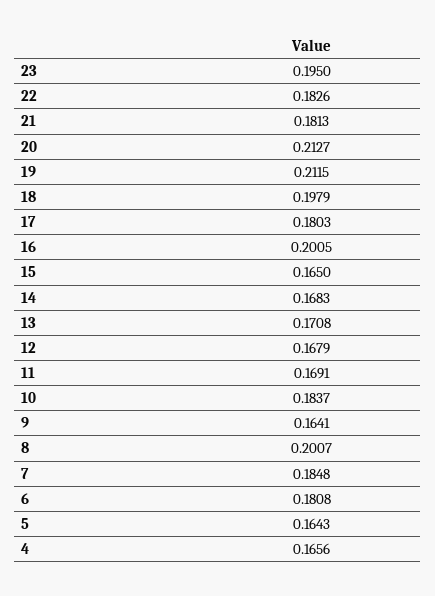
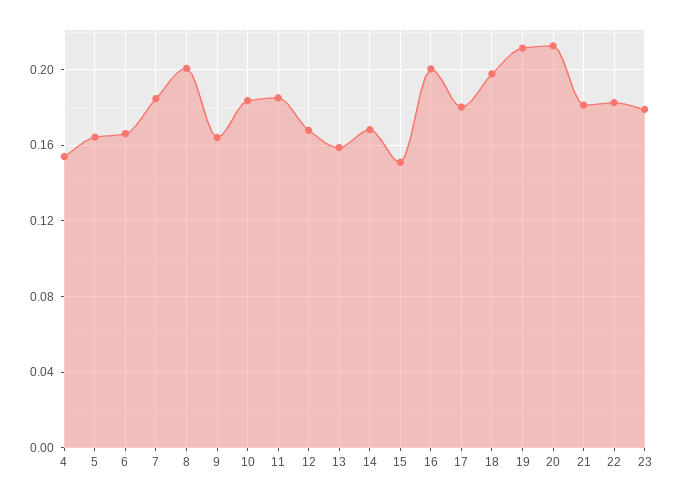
  {
-   "23": 0.195,
+   "23": 0.18,
    "22": 0.1826,
    "21": 0.1813,
    "20": 0.2127,
    "19": 0.2115,
    "18": 0.1979,
    "17": 0.1803,
    "16": 0.2005,
-   "15": 0.165,
+   "15": 0.15,
    "14": 0.1683,
-   "13": 0.1708,
+   "13": 0.16,
    "12": 0.1679,
-   "11": 0.1691,
+   "11": 0.185,
    "10": 0.1837,
    "9": 0.1641,
    "8": 0.2007,
    "7": 0.1848,
-   "6": 0.1808,
+   "6": 0.165,
    "5": 0.1643,
-   "4": 0.1656
+   "4": 0.155
  }

